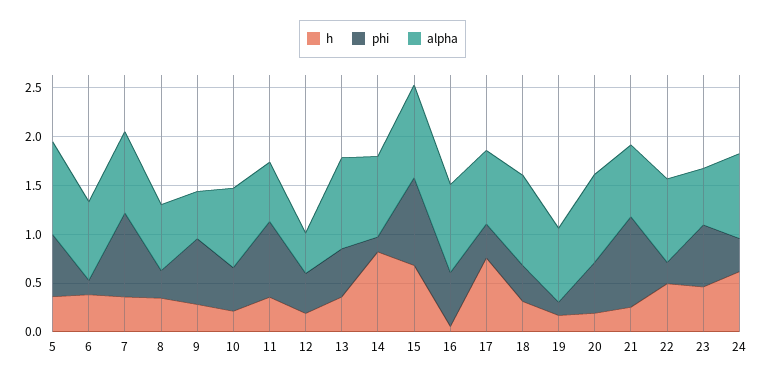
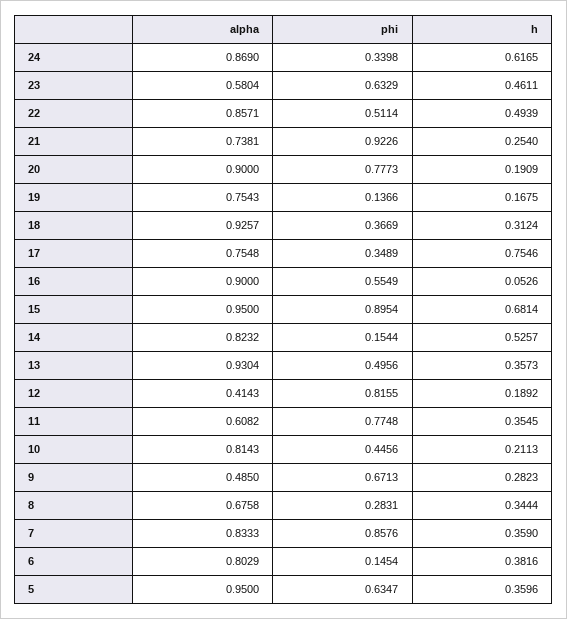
  {
    "h": {
      "5": 0.3596,
      "6": 0.3816,
      "7": 0.359,
      "8": 0.3444,
      "9": 0.2823,
      "10": 0.2113,
      "11": 0.3545,
      "12": 0.1892,
      "13": 0.3573,
-     "14": 0.8,
+     "14": 0.5257,
      "15": 0.6814,
      "16": 0.0526,
      "17": 0.7546,
      "18": 0.3124,
      "19": 0.1675,
      "20": 0.1909,
      "21": 0.254,
      "22": 0.4939,
      "23": 0.4611,
      "24": 0.6165
    },
    "phi": {
      "5": 0.6347,
      "6": 0.1454,
      "7": 0.8576,
      "8": 0.2831,
      "9": 0.6713,
      "10": 0.4456,
      "11": 0.7748,
-     "12": 0.4,
+     "12": 0.8155,
      "13": 0.4956,
      "14": 0.1544,
      "15": 0.8954,
      "16": 0.5549,
      "17": 0.3489,
      "18": 0.3669,
      "19": 0.1366,
-     "20": 0.5,
+     "20": 0.7773,
      "21": 0.9226,
-     "22": 0.2,
+     "22": 0.5114,
      "23": 0.6329,
      "24": 0.3398
    },
    "alpha": {
      "5": 0.95,
      "6": 0.8029,
      "7": 0.8333,
      "8": 0.6758,
      "9": 0.485,
      "10": 0.8143,
      "11": 0.6082,
      "12": 0.4143,
      "13": 0.9304,
      "14": 0.8232,
      "15": 0.95,
      "16": 0.9,
      "17": 0.7548,
      "18": 0.9257,
      "19": 0.7543,
      "20": 0.9,
      "21": 0.7381,
      "22": 0.8571,
      "23": 0.5804,
      "24": 0.869
    }
  }

